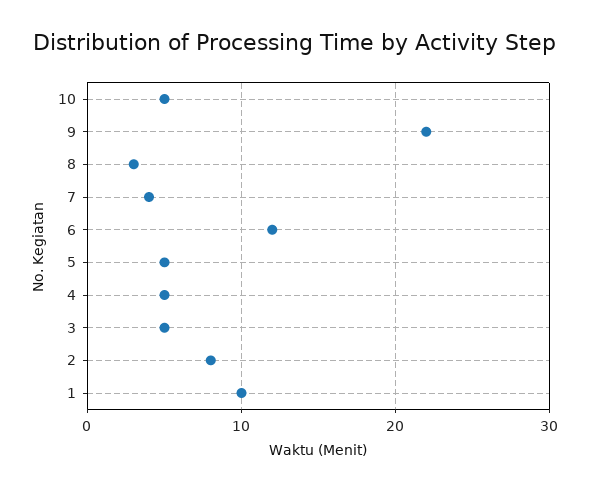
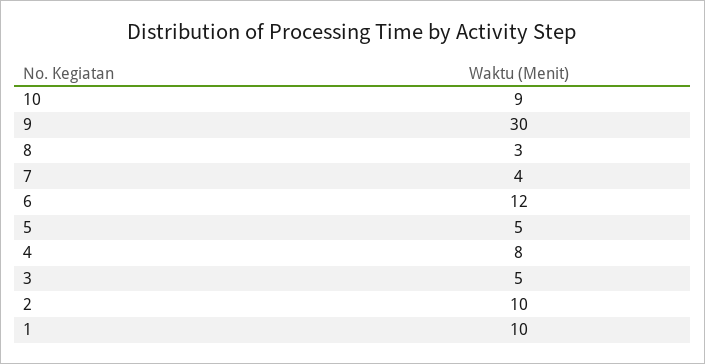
  {
-   "10": 5,
+   "10": 9,
-   "9": 22,
+   "9": 30,
    "8": 3,
    "7": 4,
    "6": 12,
    "5": 5,
-   "4": 5,
+   "4": 8,
    "3": 5,
-   "2": 8,
+   "2": 10,
    "1": 10
  }

